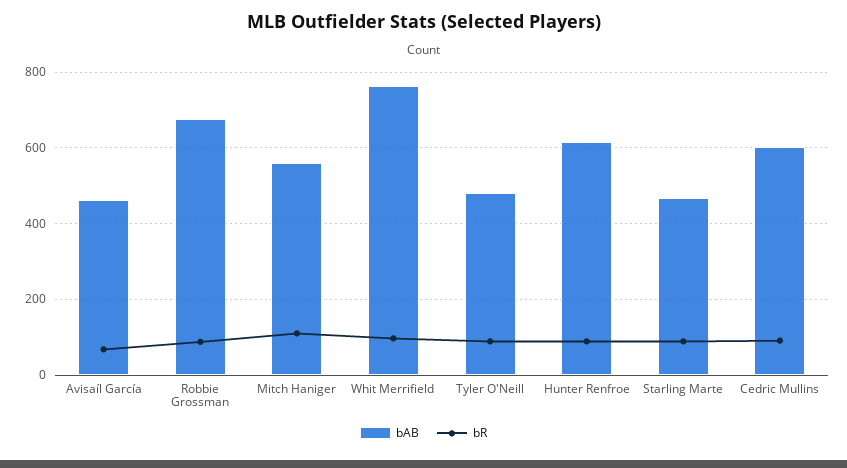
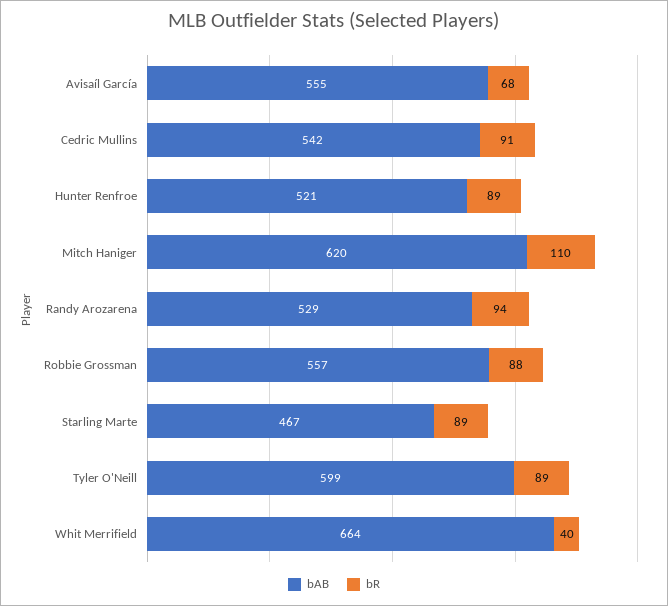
  {
    "bAB": {
-     "Avisaíl García": 460,
+     "Avisaíl García": 555,
-     "Robbie Grossman": 680,
+     "Robbie Grossman": 557,
-     "Mitch Haniger": 560,
+     "Mitch Haniger": 620,
-     "Whit Merrifield": 760,
+     "Whit Merrifield": 664,
-     "Tyler O'Neill": 480,
+     "Tyler O'Neill": 599,
-     "Hunter Renfroe": 620,
+     "Hunter Renfroe": 521,
      "Starling Marte": 467,
-     "Cedric Mullins": 600
+     "Cedric Mullins": 542,
+     "Randy Arozarena": 529
    },
    "bR": {
      "Avisaíl García": 68,
      "Robbie Grossman": 88,
      "Mitch Haniger": 110,
-     "Whit Merrifield": 100,
+     "Whit Merrifield": 40,
      "Tyler O'Neill": 89,
      "Hunter Renfroe": 89,
      "Starling Marte": 89,
-     "Cedric Mullins": 91
+     "Cedric Mullins": 91,
+     "Randy Arozarena": 94
    }
  }

